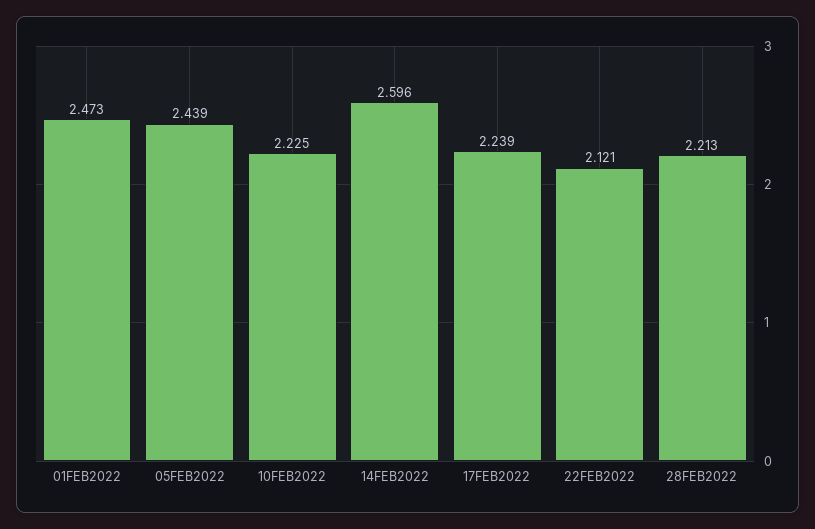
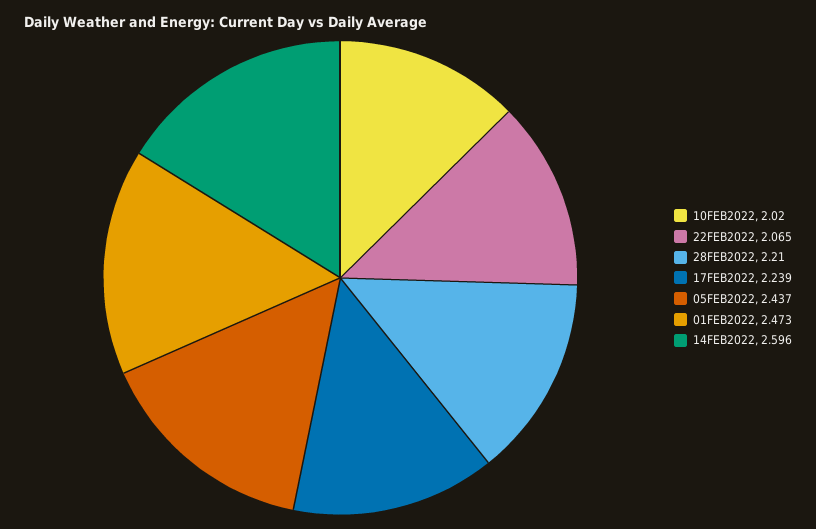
  {
    "01FEB2022": 2.473,
-   "05FEB2022": 2.439,
+   "05FEB2022": 2.437,
-   "10FEB2022": 2.225,
+   "10FEB2022": 2.02,
    "14FEB2022": 2.596,
    "17FEB2022": 2.239,
-   "22FEB2022": 2.121,
+   "22FEB2022": 2.065,
-   "28FEB2022": 2.213
+   "28FEB2022": 2.21
  }

